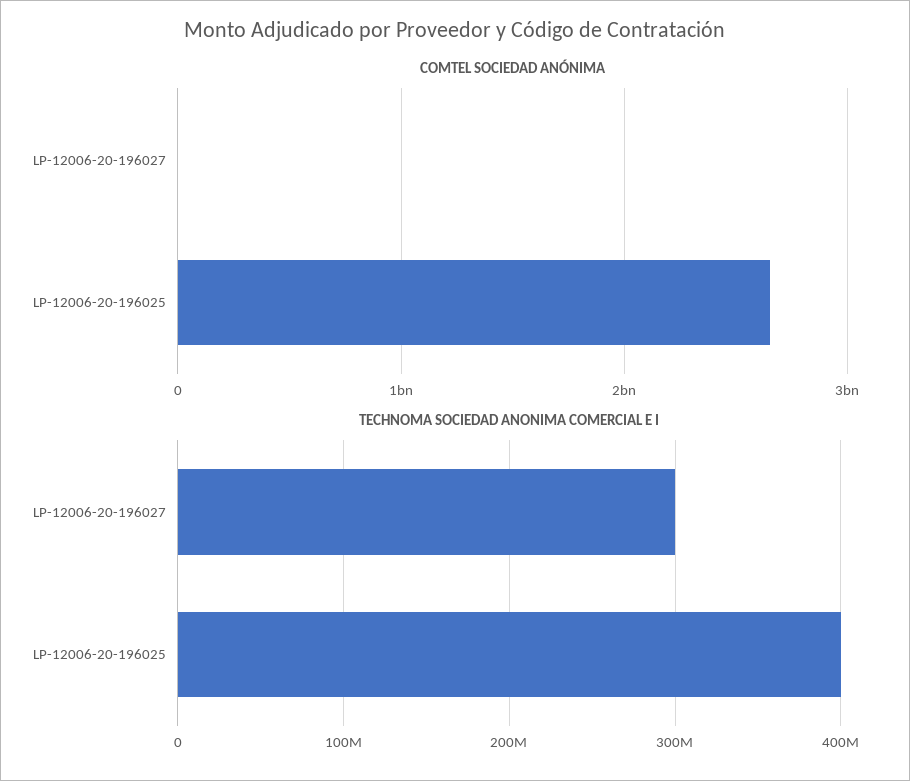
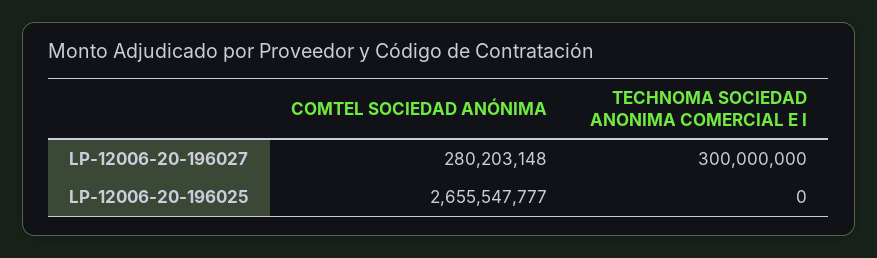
  {
    "COMTEL SOCIEDAD ANÓNIMA": {
-     "LP-12006-20-196027": 0,
+     "LP-12006-20-196027": 280203148,
      "LP-12006-20-196025": 2655547777
    },
    "TECHNOMA SOCIEDAD ANONIMA COMERCIAL E I": {
      "LP-12006-20-196027": 300000000,
-     "LP-12006-20-196025": 400000000
+     "LP-12006-20-196025": 0
    }
  }

